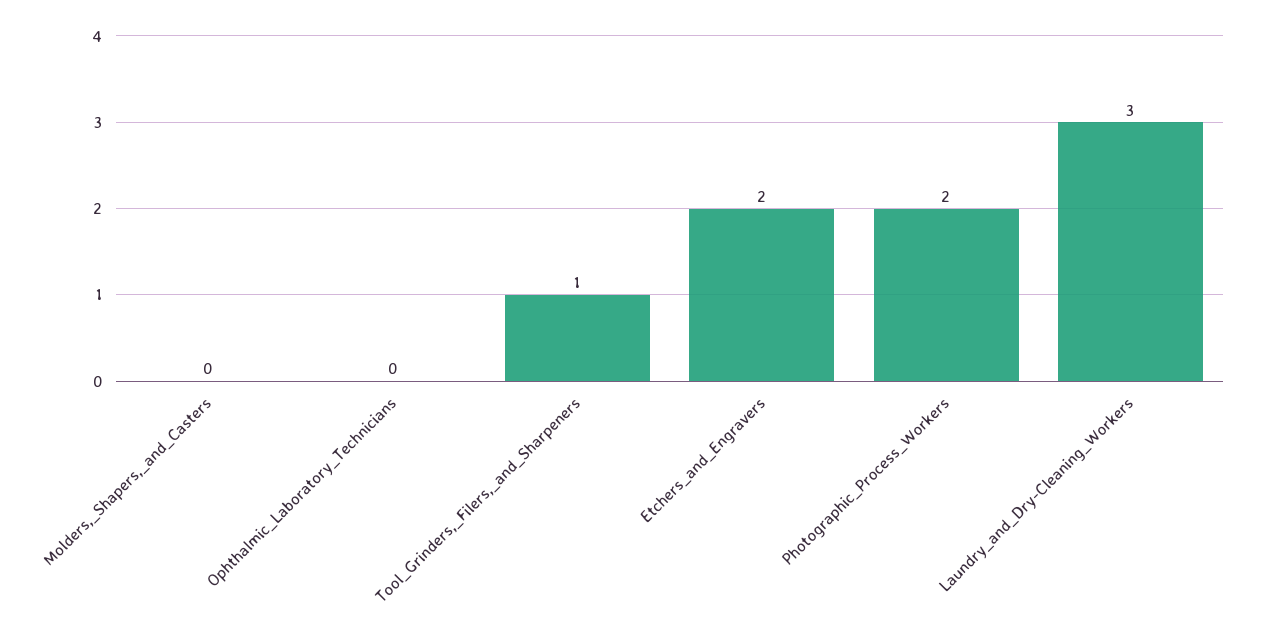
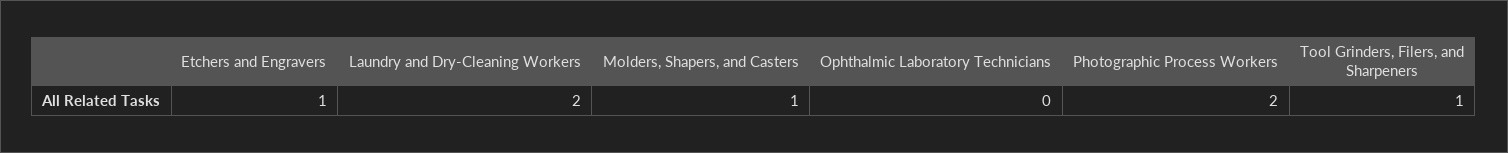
  {
-   "Molders,_Shapers,_and_Casters": 0,
+   "Molders,_Shapers,_and_Casters": 1,
    "Ophthalmic_Laboratory_Technicians": 0,
    "Tool_Grinders,_Filers,_and_Sharpeners": 1,
-   "Etchers_and_Engravers": 2,
+   "Etchers_and_Engravers": 1,
    "Photographic_Process_Workers": 2,
-   "Laundry_and_Dry-Cleaning_Workers": 3
+   "Laundry_and_Dry-Cleaning_Workers": 2
  }

